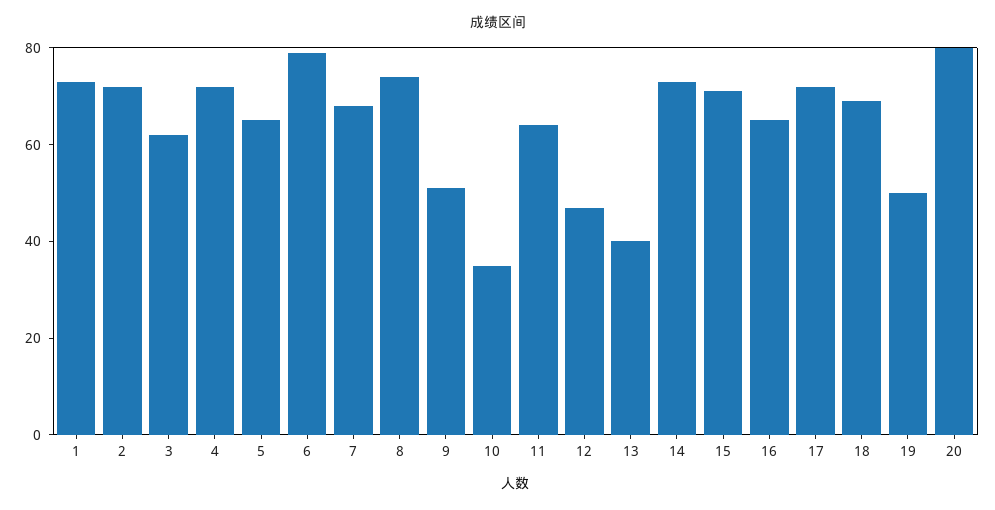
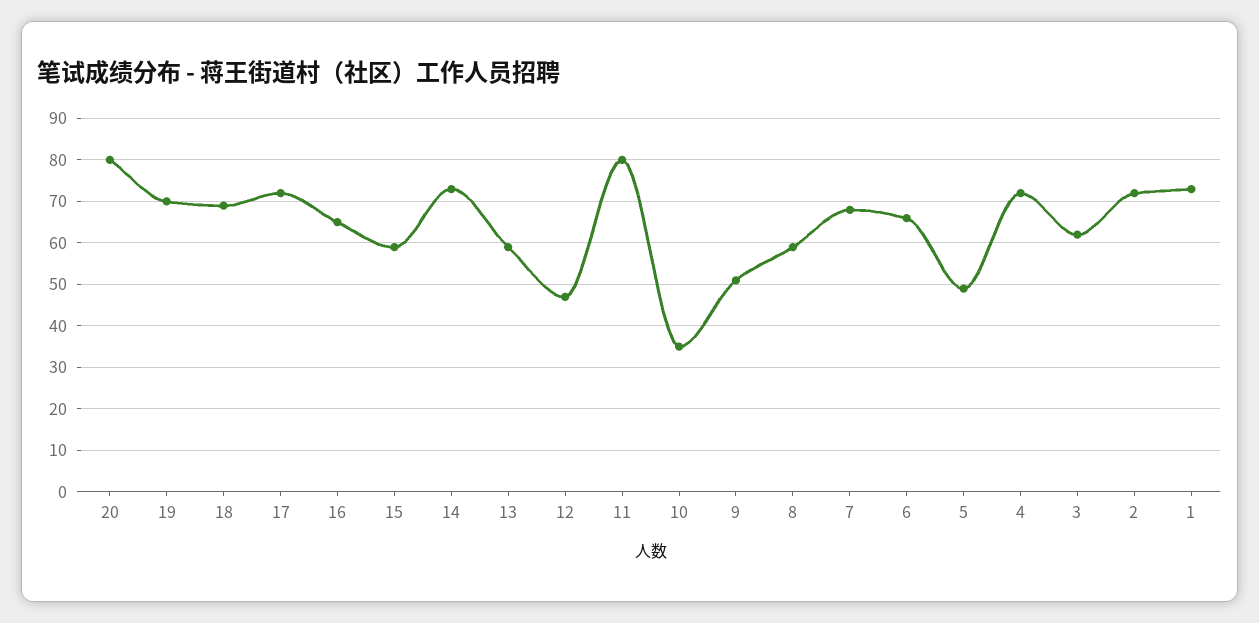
  {
    "1": 75,
    "2": 70,
    "3": 60,
    "4": 70,
-   "5": 65,
+   "5": 50,
-   "6": 80,
+   "6": 65,
    "7": 70,
-   "8": 75,
+   "8": 60,
    "9": 50,
    "10": 35,
-   "11": 65,
+   "11": 80,
    "12": 45,
-   "13": 40,
+   "13": 60,
    "14": 75,
-   "15": 70,
+   "15": 60,
    "16": 65,
    "17": 70,
    "18": 70,
-   "19": 50,
+   "19": 70,
    "20": 80
  }

